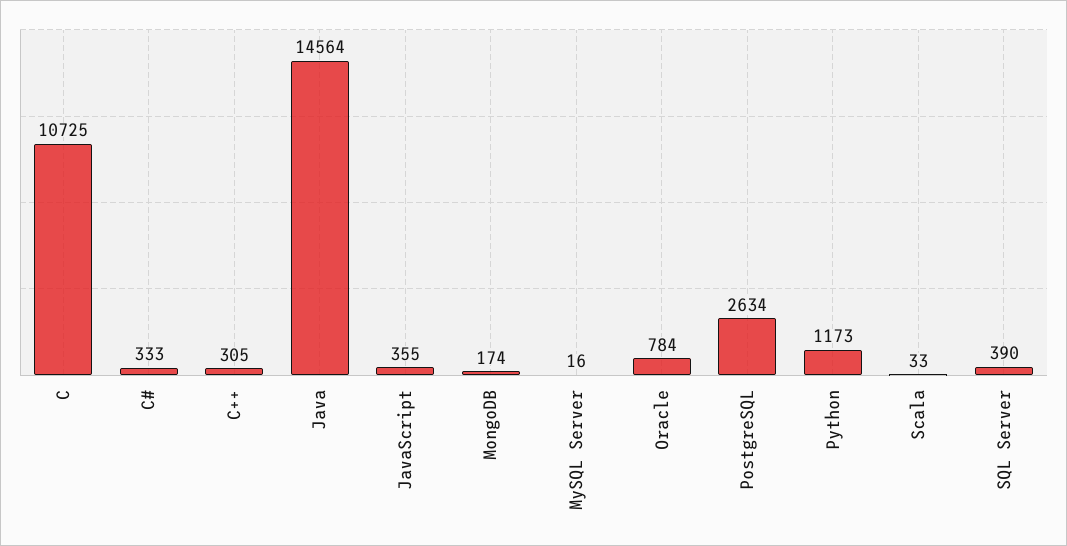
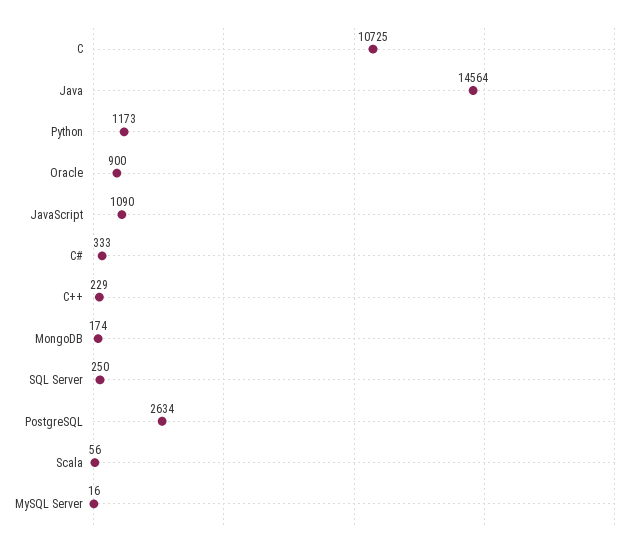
  {
    "C": 10725,
    "C#": 333,
-   "C++": 305,
+   "C++": 229,
    "Java": 14564,
-   "JavaScript": 355,
+   "JavaScript": 1090,
    "MongoDB": 174,
    "MySQL Server": 16,
-   "Oracle": 784,
+   "Oracle": 900,
    "PostgreSQL": 2634,
    "Python": 1173,
-   "Scala": 33,
+   "Scala": 56,
-   "SQL Server": 390
+   "SQL Server": 250
  }

